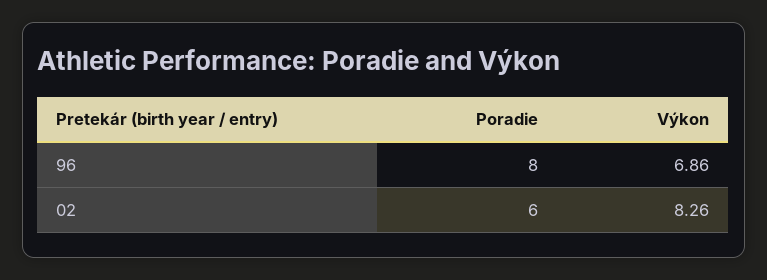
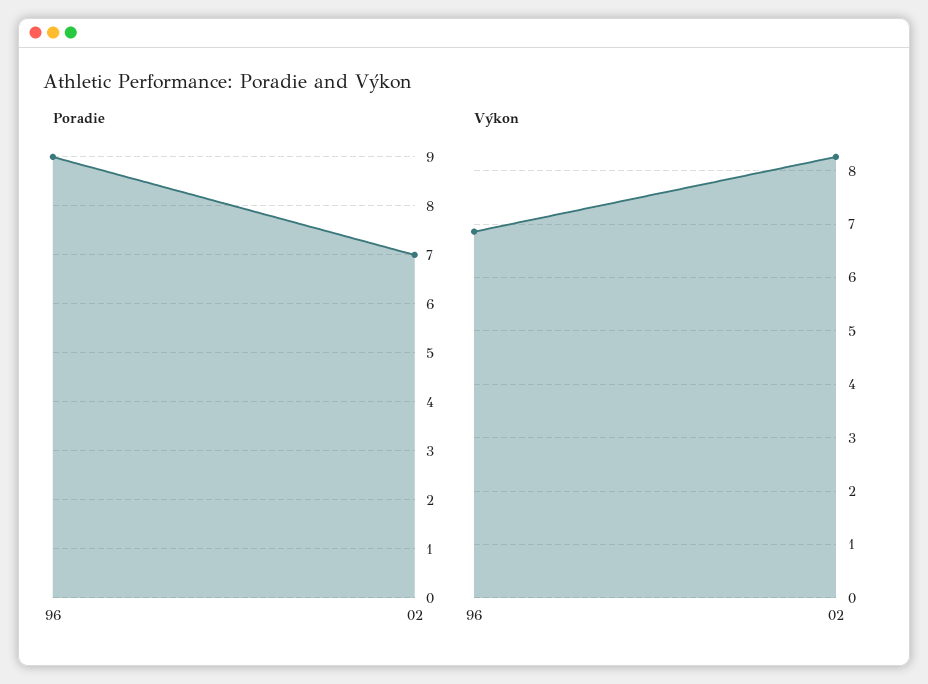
  {
    "Poradie": {
-     "96": 8,
+     "96": 9,
-     "02": 6
+     "02": 7
    },
    "Výkon": {
      "96": 6.86,
      "02": 8.26
    }
  }

